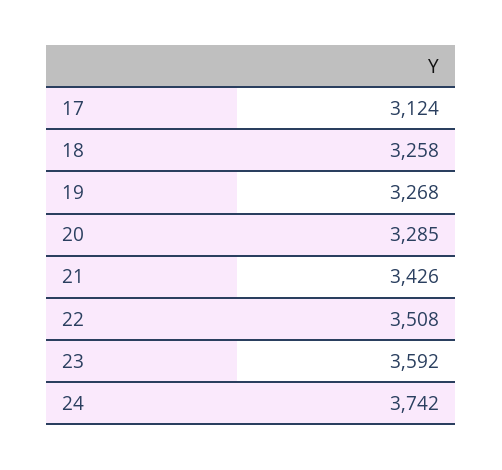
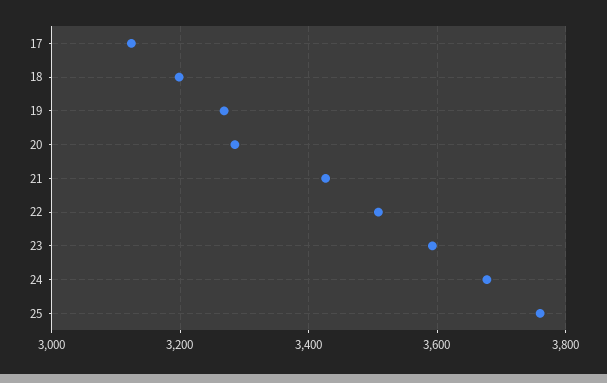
  {
    "17": 3124,
-   "18": 3258,
+   "18": 3200,
    "19": 3268,
    "20": 3285,
    "21": 3426,
    "22": 3508,
    "23": 3592,
-   "24": 3742
+   "24": 3680,
+   "25": 3760
  }

